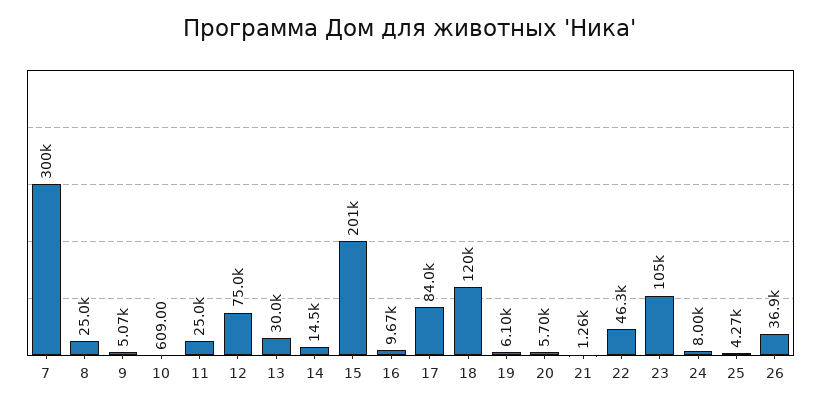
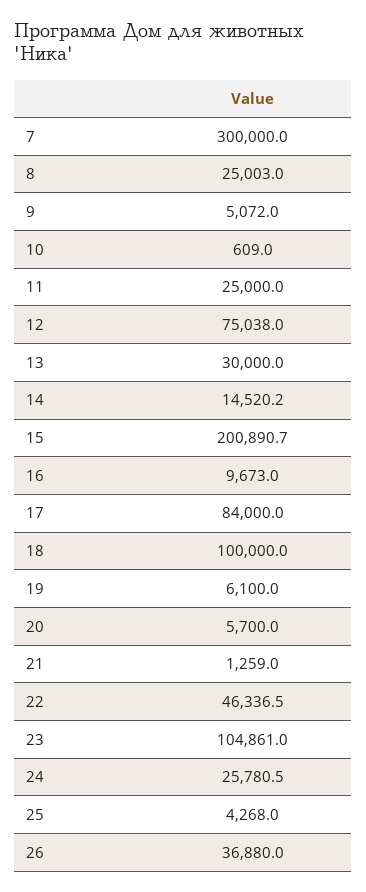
  {
    "7": 300000,
    "8": 25003,
    "9": 5072,
    "10": 609,
    "11": 25000,
    "12": 75038,
    "13": 30000,
    "14": 14520.2,
    "15": 200890.7,
    "16": 9673,
    "17": 84000,
-   "18": 120000,
+   "18": 100000,
    "19": 6100,
    "20": 5700,
    "21": 1259,
    "22": 46336.5,
    "23": 104861,
-   "24": 8000,
+   "24": 25780.5,
    "25": 4268,
    "26": 36880
  }

